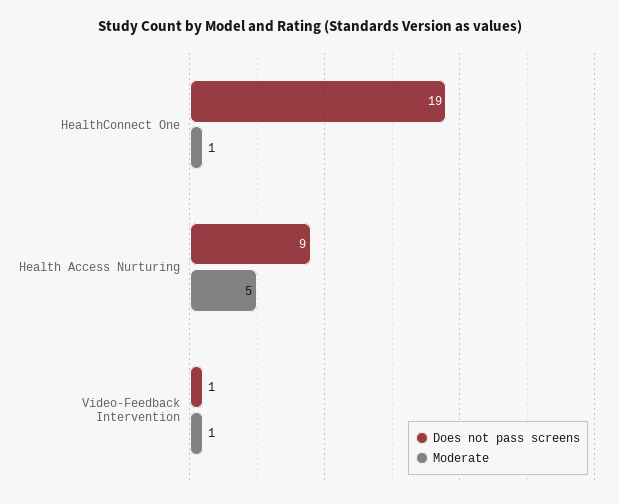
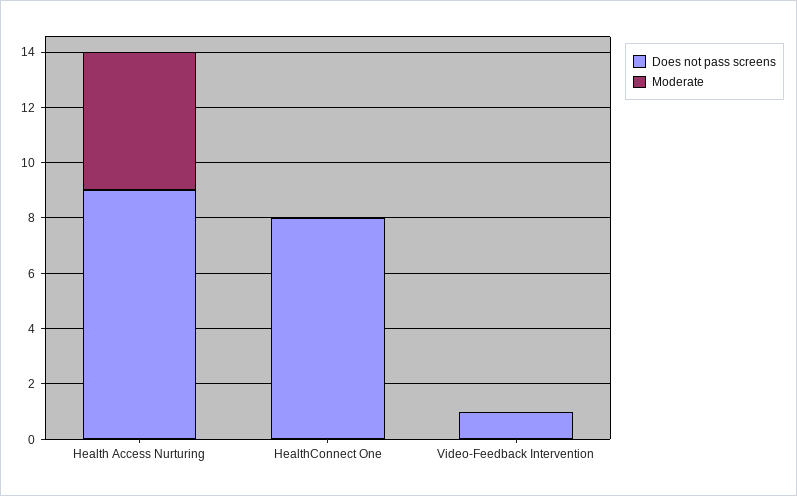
  {
    "Does not pass screens": {
-     "HealthConnect One": 19,
+     "HealthConnect One": 8,
      "Health Access Nurturing": 9,
      "Video-Feedback Intervention": 1
    },
    "Moderate": {
-     "HealthConnect One": 1,
+     "HealthConnect One": 0,
      "Health Access Nurturing": 5,
-     "Video-Feedback Intervention": 1
+     "Video-Feedback Intervention": 0
    }
  }

